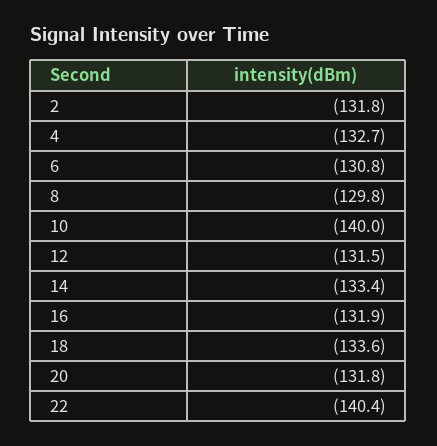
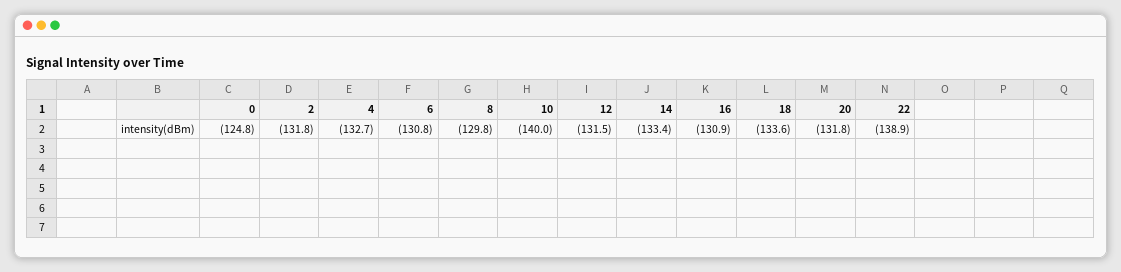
  {
    "2": -131.8,
    "4": -132.7,
    "6": -130.8,
    "8": -129.8,
    "10": -140,
    "12": -131.5,
    "14": -133.4,
-   "16": -131.9,
+   "16": -130.9,
    "18": -133.6,
    "20": -131.8,
-   "22": -140.4
+   "22": -138.9,
+   "0": -124.8
  }

